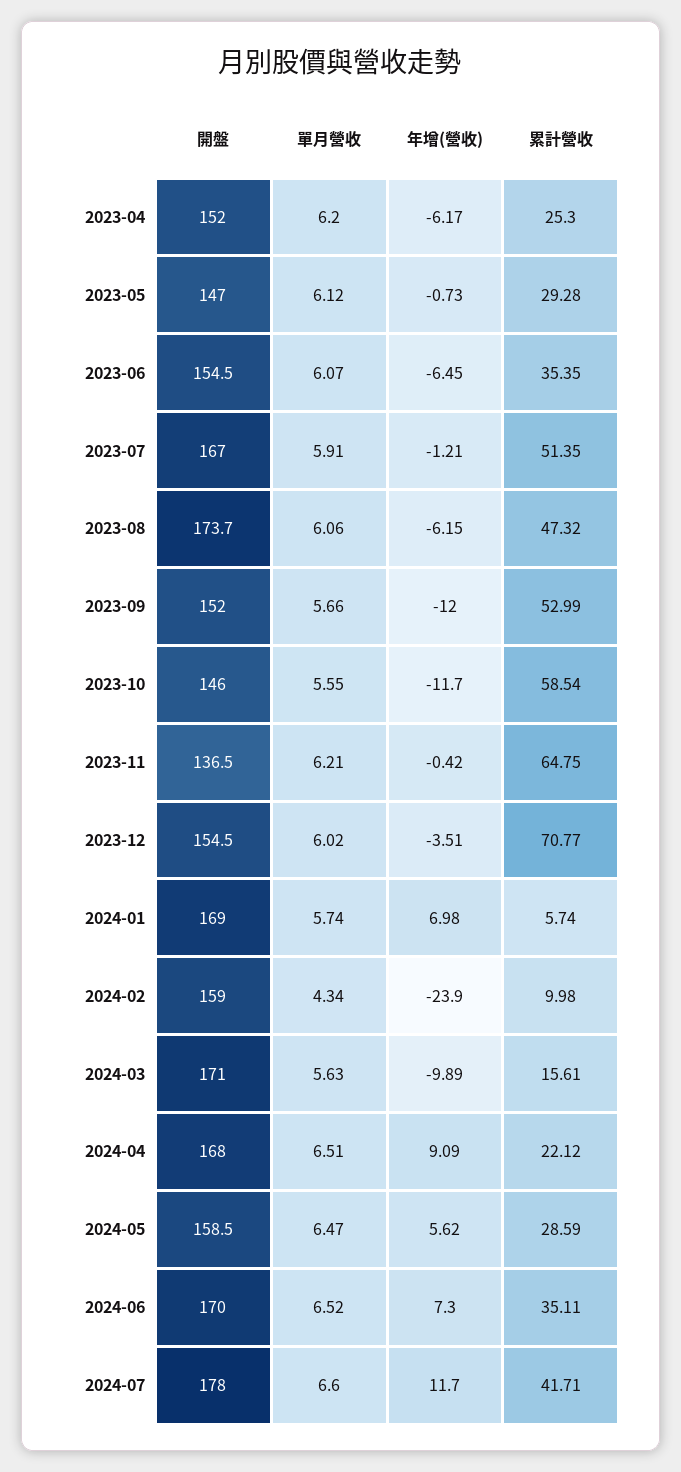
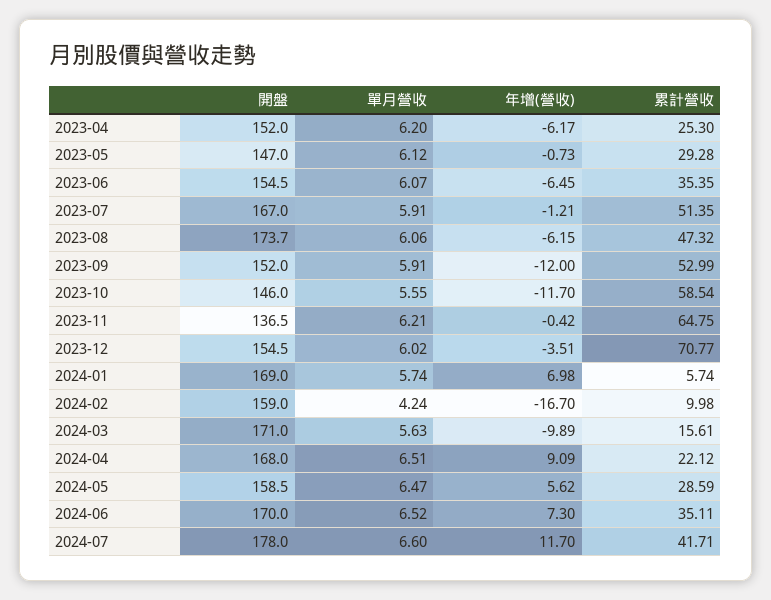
  {
    "開盤": {
      "2023-04": 152,
      "2023-05": 147,
      "2023-06": 154.5,
      "2023-07": 167,
      "2023-08": 173.7,
      "2023-09": 152,
      "2023-10": 146,
      "2023-11": 136.5,
      "2023-12": 154.5,
      "2024-01": 169,
      "2024-02": 159,
      "2024-03": 171,
      "2024-04": 168,
      "2024-05": 158.5,
      "2024-06": 170,
      "2024-07": 178
    },
    "單月營收": {
      "2023-04": 6.2,
      "2023-05": 6.12,
      "2023-06": 6.07,
      "2023-07": 5.91,
      "2023-08": 6.06,
-     "2023-09": 5.66,
+     "2023-09": 5.91,
      "2023-10": 5.55,
      "2023-11": 6.21,
      "2023-12": 6.02,
      "2024-01": 5.74,
-     "2024-02": 4.34,
+     "2024-02": 4.24,
      "2024-03": 5.63,
      "2024-04": 6.51,
      "2024-05": 6.47,
      "2024-06": 6.52,
      "2024-07": 6.6
    },
    "年增(營收)": {
      "2023-04": -6.17,
      "2023-05": -0.73,
      "2023-06": -6.45,
      "2023-07": -1.21,
      "2023-08": -6.15,
      "2023-09": -12,
      "2023-10": -11.7,
      "2023-11": -0.42,
      "2023-12": -3.51,
      "2024-01": 6.98,
-     "2024-02": -23.9,
+     "2024-02": -16.7,
      "2024-03": -9.89,
      "2024-04": 9.09,
      "2024-05": 5.62,
      "2024-06": 7.3,
      "2024-07": 11.7
    },
    "累計營收": {
      "2023-04": 25.3,
      "2023-05": 29.28,
      "2023-06": 35.35,
      "2023-07": 51.35,
      "2023-08": 47.32,
      "2023-09": 52.99,
      "2023-10": 58.54,
      "2023-11": 64.75,
      "2023-12": 70.77,
      "2024-01": 5.74,
      "2024-02": 9.98,
      "2024-03": 15.61,
      "2024-04": 22.12,
      "2024-05": 28.59,
      "2024-06": 35.11,
      "2024-07": 41.71
    }
  }

